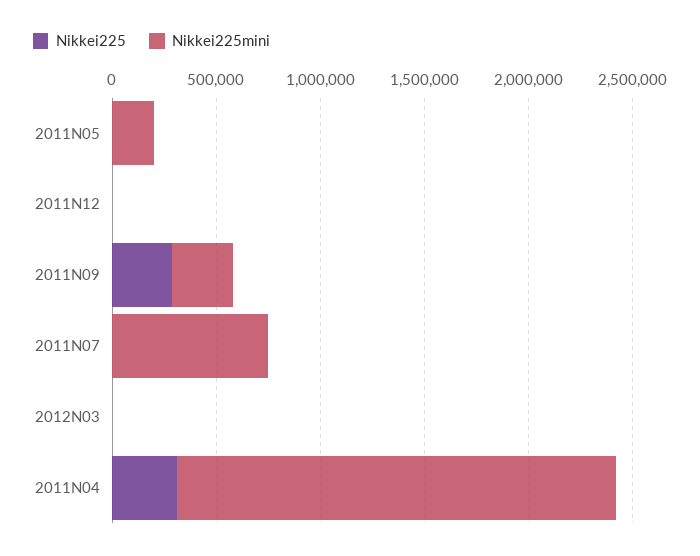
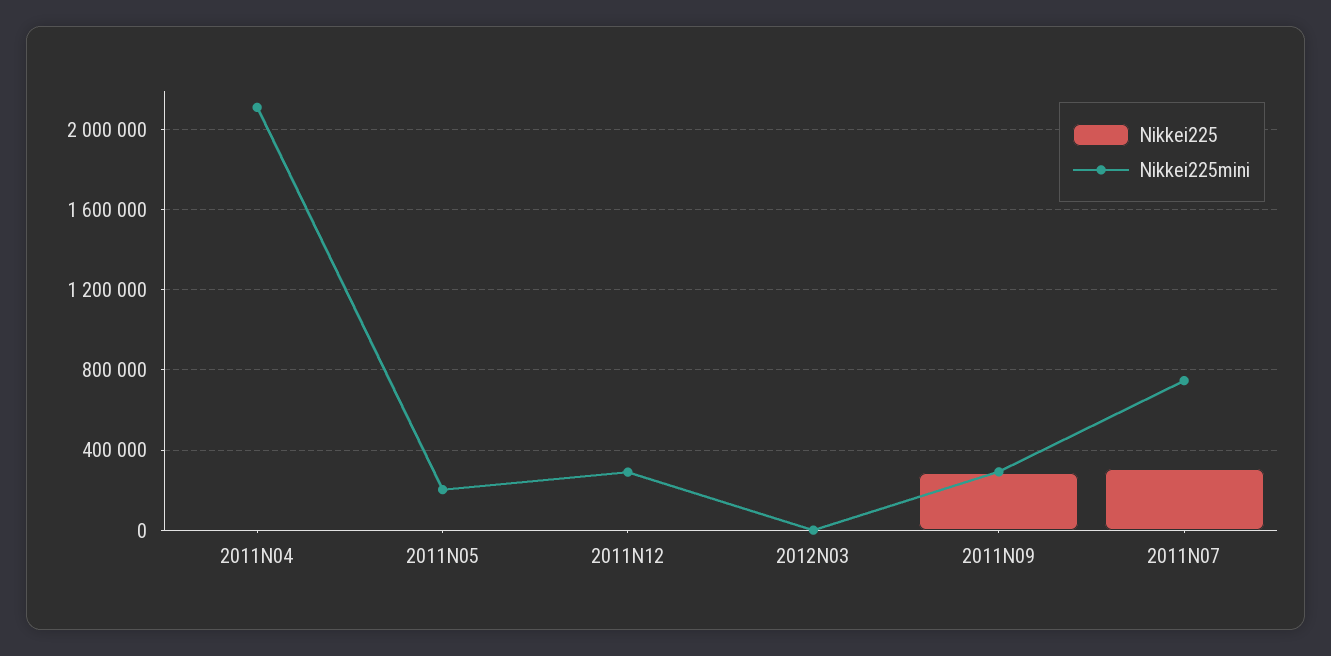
  {
    "Nikkei225": {
      "2011N05": 0,
      "2011N12": 0,
      "2011N09": 300000,
-     "2011N07": 0,
+     "2011N07": 300000,
      "2012N03": 0,
-     "2011N04": 300000
+     "2011N04": 0
    },
    "Nikkei225mini": {
      "2011N05": 200000,
-     "2011N12": 0,
+     "2011N12": 300000,
      "2011N09": 300000,
      "2011N07": 750000,
      "2012N03": 0,
      "2011N04": 2100000
    }
  }

